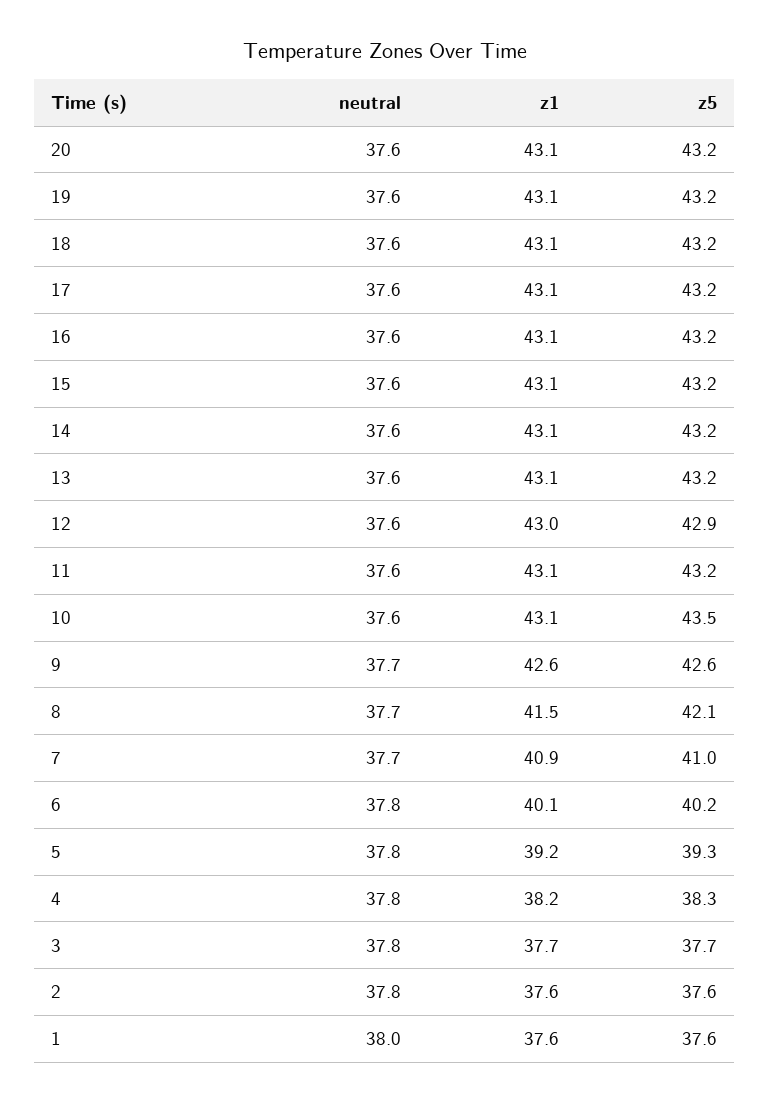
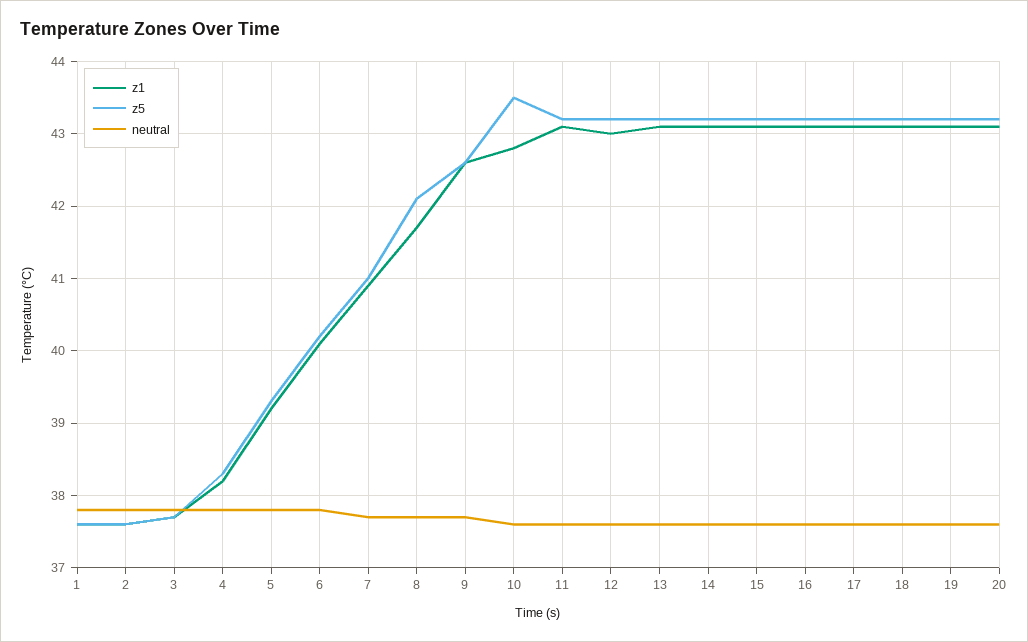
  {
    "neutral": {
      "20": 37.6,
      "19": 37.6,
      "18": 37.6,
      "17": 37.6,
      "16": 37.6,
      "15": 37.6,
      "14": 37.6,
      "13": 37.6,
      "12": 37.6,
      "11": 37.6,
      "10": 37.6,
      "9": 37.7,
      "8": 37.7,
      "7": 37.7,
      "6": 37.8,
      "5": 37.8,
      "4": 37.8,
      "3": 37.8,
      "2": 37.8,
-     "1": 38
+     "1": 37.8
    },
    "z1": {
      "20": 43.1,
      "19": 43.1,
      "18": 43.1,
      "17": 43.1,
      "16": 43.1,
      "15": 43.1,
      "14": 43.1,
      "13": 43.1,
      "12": 43,
      "11": 43.1,
-     "10": 43.1,
+     "10": 42.8,
      "9": 42.6,
-     "8": 41.5,
+     "8": 41.7,
      "7": 40.9,
      "6": 40.1,
      "5": 39.2,
      "4": 38.2,
      "3": 37.7,
      "2": 37.6,
      "1": 37.6
    },
    "z5": {
      "20": 43.2,
      "19": 43.2,
      "18": 43.2,
      "17": 43.2,
      "16": 43.2,
      "15": 43.2,
      "14": 43.2,
      "13": 43.2,
-     "12": 42.9,
+     "12": 43.2,
      "11": 43.2,
      "10": 43.5,
      "9": 42.6,
      "8": 42.1,
      "7": 41,
      "6": 40.2,
      "5": 39.3,
      "4": 38.3,
      "3": 37.7,
      "2": 37.6,
      "1": 37.6
    }
  }

